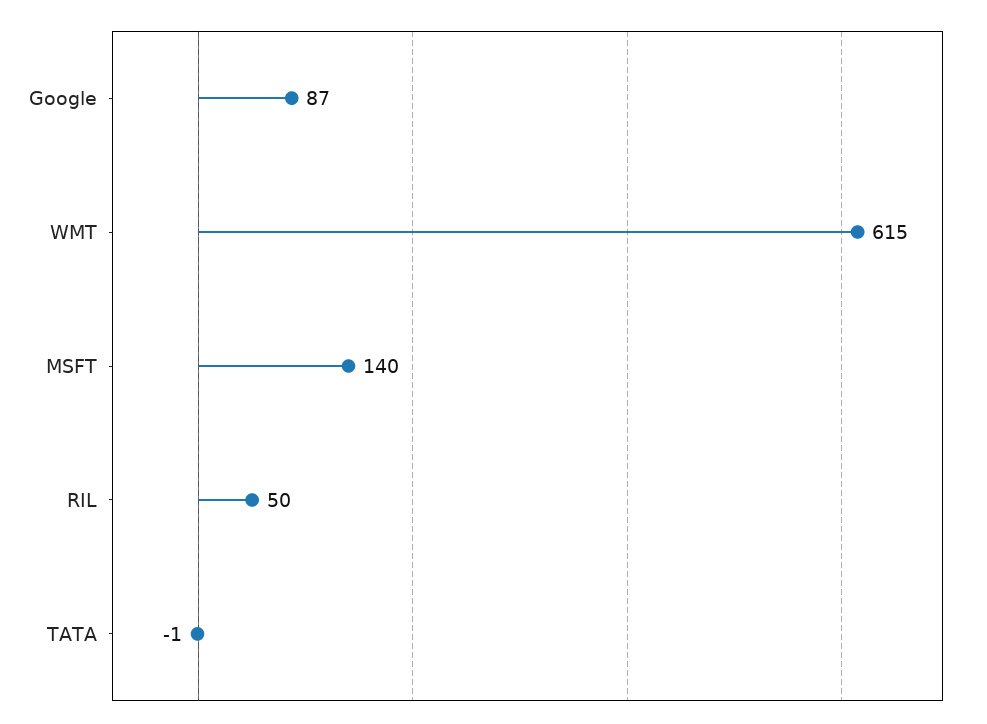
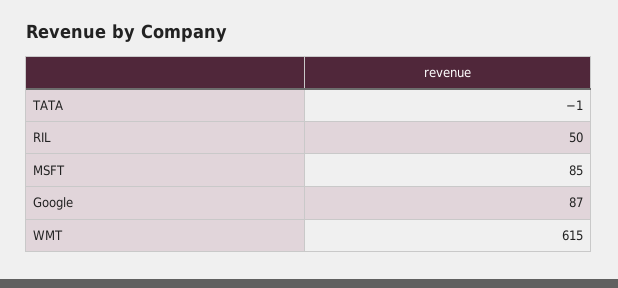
  {
    "Google": 87,
    "WMT": 615,
-   "MSFT": 140,
+   "MSFT": 85,
    "RIL": 50,
    "TATA": -1
  }

